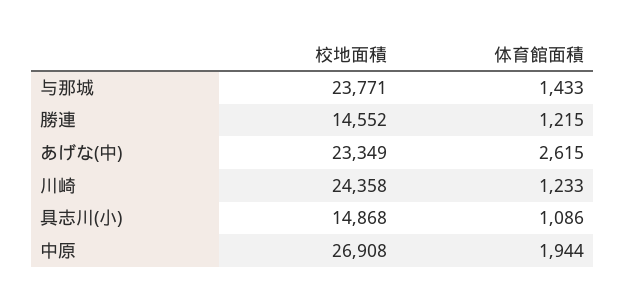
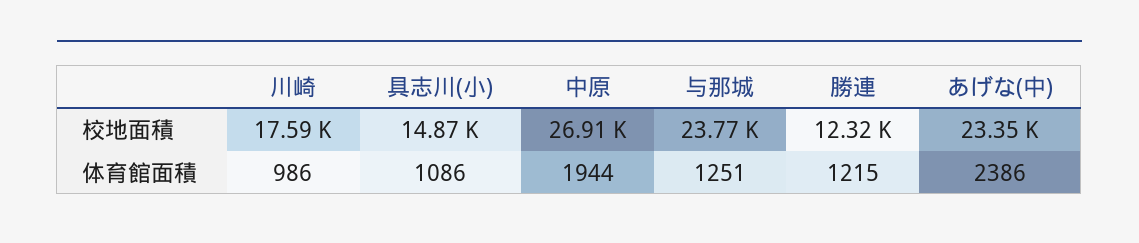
  {
    "校地面積": {
      "与那城": 23771,
-     "勝連": 14552,
+     "勝連": 12320,
      "あげな(中)": 23349,
-     "川崎": 24358,
+     "川崎": 17590,
      "具志川(小)": 14868,
      "中原": 26908
    },
    "体育館面積": {
-     "与那城": 1433,
+     "与那城": 1251,
      "勝連": 1215,
-     "あげな(中)": 2615,
+     "あげな(中)": 2386,
-     "川崎": 1233,
+     "川崎": 986,
      "具志川(小)": 1086,
      "中原": 1944
    }
  }

